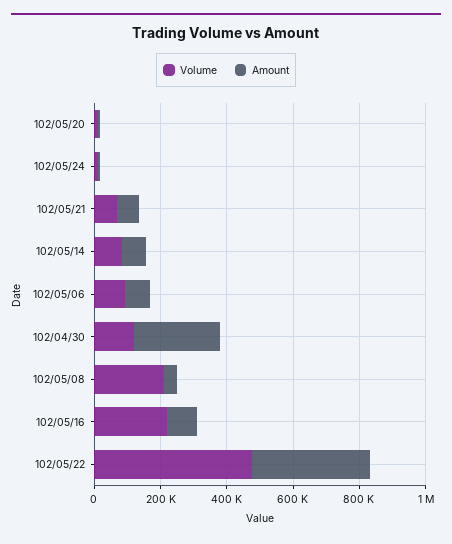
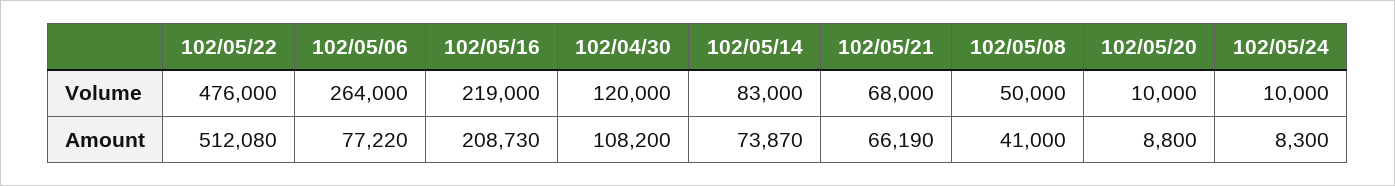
  {
    "Volume": {
      "102/05/20": 10000,
      "102/05/24": 10000,
      "102/05/21": 68000,
      "102/05/14": 83000,
-     "102/05/06": 100000,
+     "102/05/06": 264000,
      "102/04/30": 120000,
-     "102/05/08": 200000,
+     "102/05/08": 50000,
      "102/05/16": 219000,
      "102/05/22": 476000
    },
    "Amount": {
      "102/05/20": 8800,
      "102/05/24": 8300,
      "102/05/21": 66190,
      "102/05/14": 73870,
      "102/05/06": 77220,
-     "102/04/30": 250000,
+     "102/04/30": 108200,
      "102/05/08": 41000,
-     "102/05/16": 100000,
+     "102/05/16": 208730,
-     "102/05/22": 350000
+     "102/05/22": 512080
    }
  }

